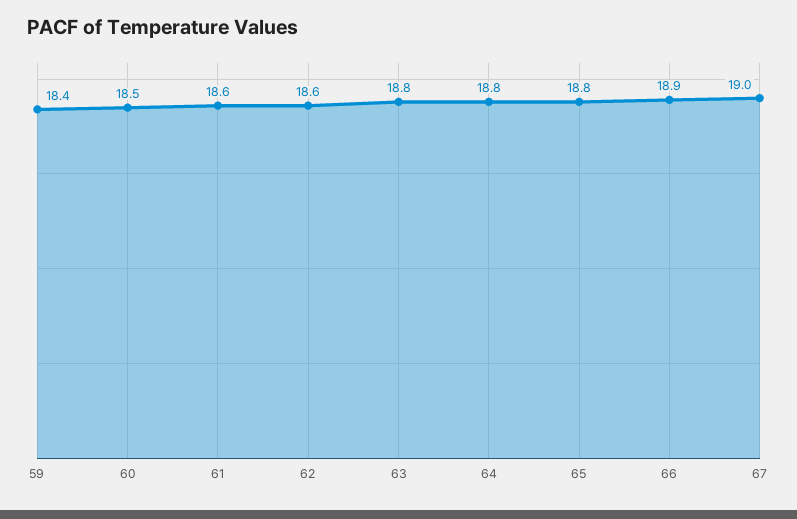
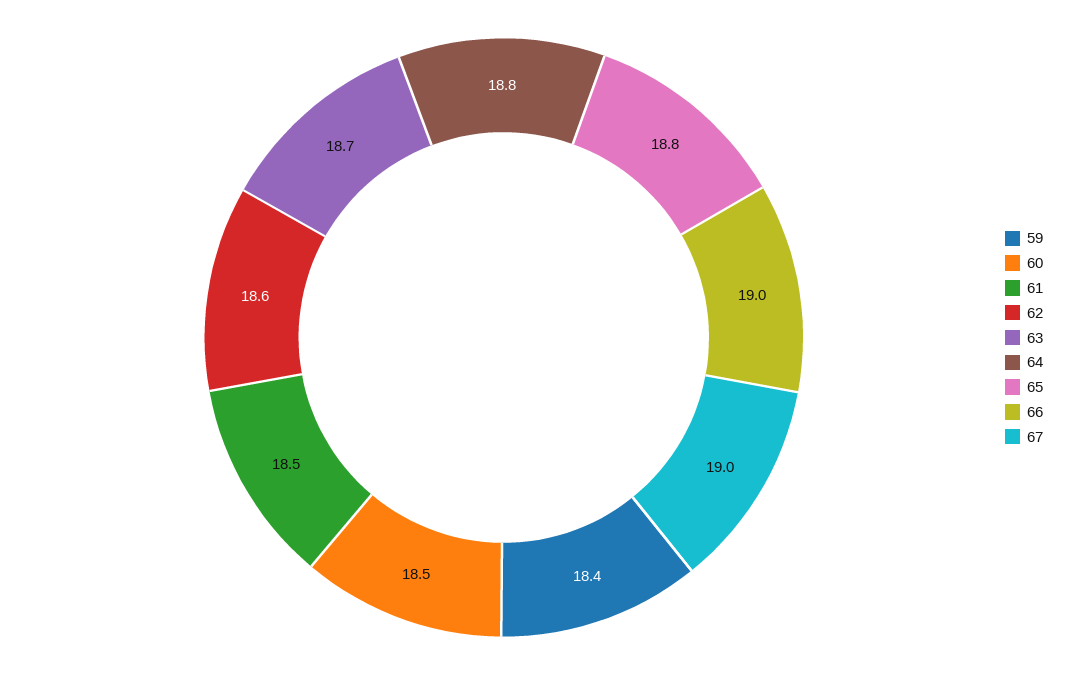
  {
    "59": 18.4,
    "60": 18.5,
-   "61": 18.6,
+   "61": 18.5,
    "62": 18.6,
-   "63": 18.8,
+   "63": 18.7,
    "64": 18.8,
    "65": 18.8,
-   "66": 18.9,
+   "66": 19,
    "67": 19
  }

